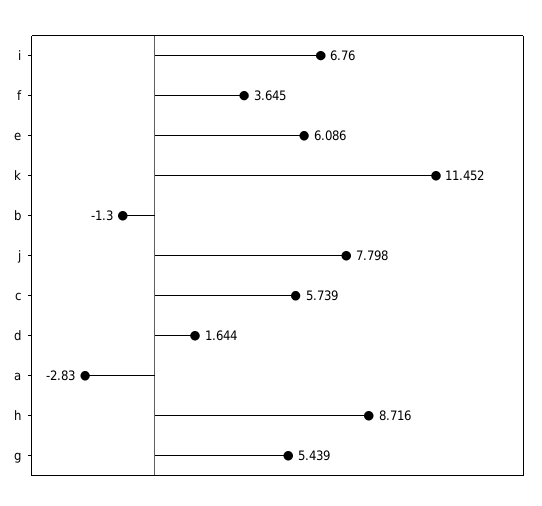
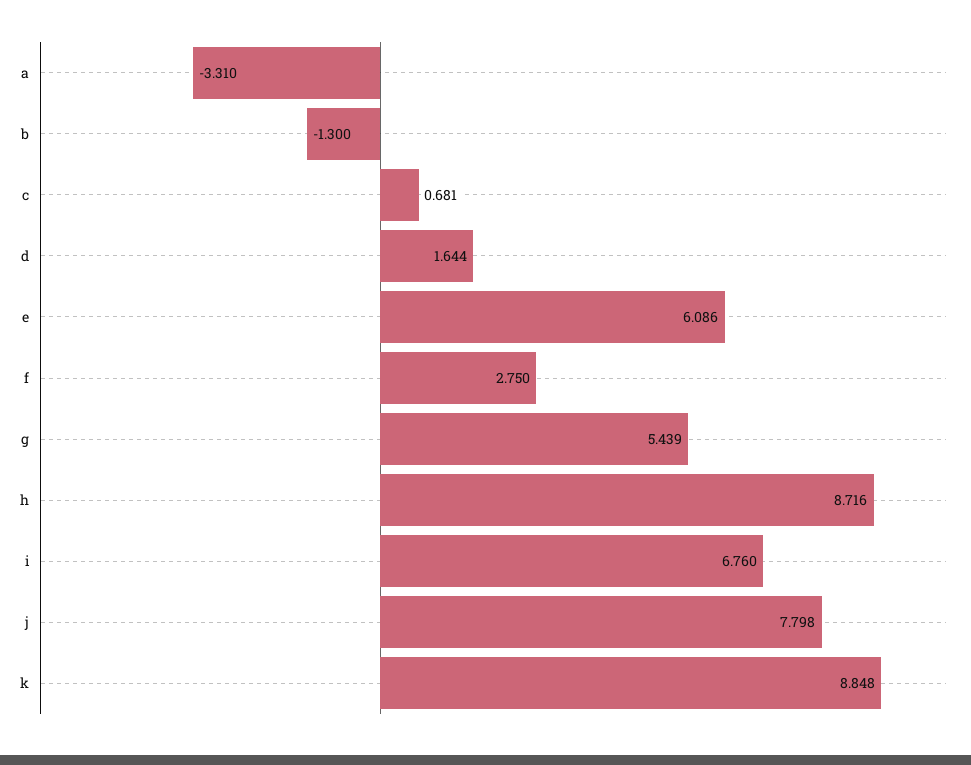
  {
    "i": 6.76,
-   "f": 3.645,
+   "f": 2.75,
    "e": 6.086,
-   "k": 11.452,
+   "k": 8.848,
    "b": -1.3,
    "j": 7.798,
-   "c": 5.739,
+   "c": 0.681,
    "d": 1.644,
-   "a": -2.83,
+   "a": -3.31,
    "h": 8.716,
    "g": 5.439
  }

